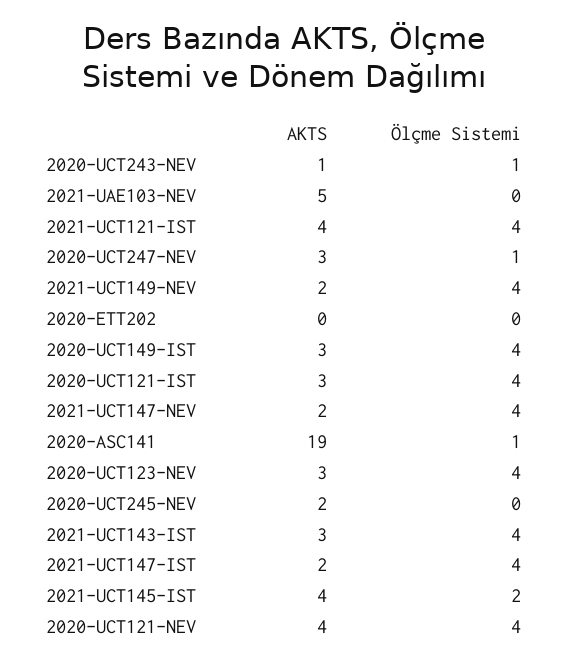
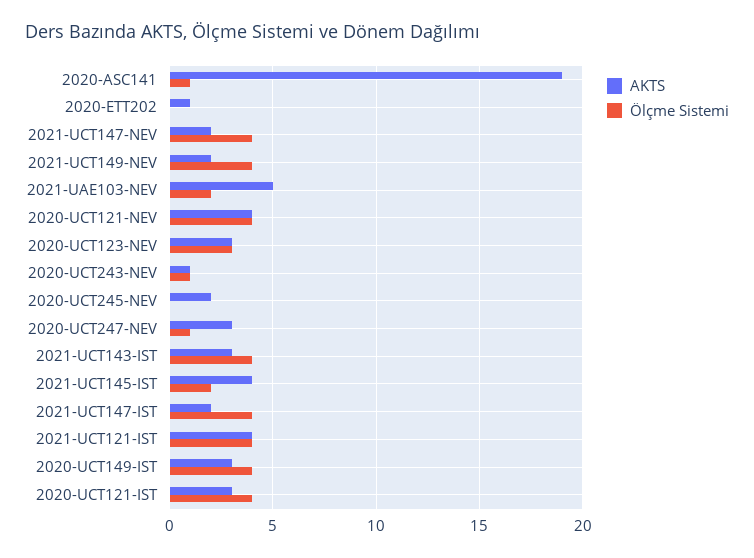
  {
    "AKTS": {
      "2020-UCT243-NEV": 1,
      "2021-UAE103-NEV": 5,
      "2021-UCT121-IST": 4,
      "2020-UCT247-NEV": 3,
      "2021-UCT149-NEV": 2,
-     "2020-ETT202": 0,
+     "2020-ETT202": 1,
      "2020-UCT149-IST": 3,
      "2020-UCT121-IST": 3,
      "2021-UCT147-NEV": 2,
      "2020-ASC141": 19,
      "2020-UCT123-NEV": 3,
      "2020-UCT245-NEV": 2,
      "2021-UCT143-IST": 3,
      "2021-UCT147-IST": 2,
      "2021-UCT145-IST": 4,
      "2020-UCT121-NEV": 4
    },
    "Ölçme Sistemi": {
      "2020-UCT243-NEV": 1,
-     "2021-UAE103-NEV": 0,
+     "2021-UAE103-NEV": 2,
      "2021-UCT121-IST": 4,
      "2020-UCT247-NEV": 1,
      "2021-UCT149-NEV": 4,
      "2020-ETT202": 0,
      "2020-UCT149-IST": 4,
      "2020-UCT121-IST": 4,
      "2021-UCT147-NEV": 4,
      "2020-ASC141": 1,
-     "2020-UCT123-NEV": 4,
+     "2020-UCT123-NEV": 3,
      "2020-UCT245-NEV": 0,
      "2021-UCT143-IST": 4,
      "2021-UCT147-IST": 4,
      "2021-UCT145-IST": 2,
      "2020-UCT121-NEV": 4
    }
  }

